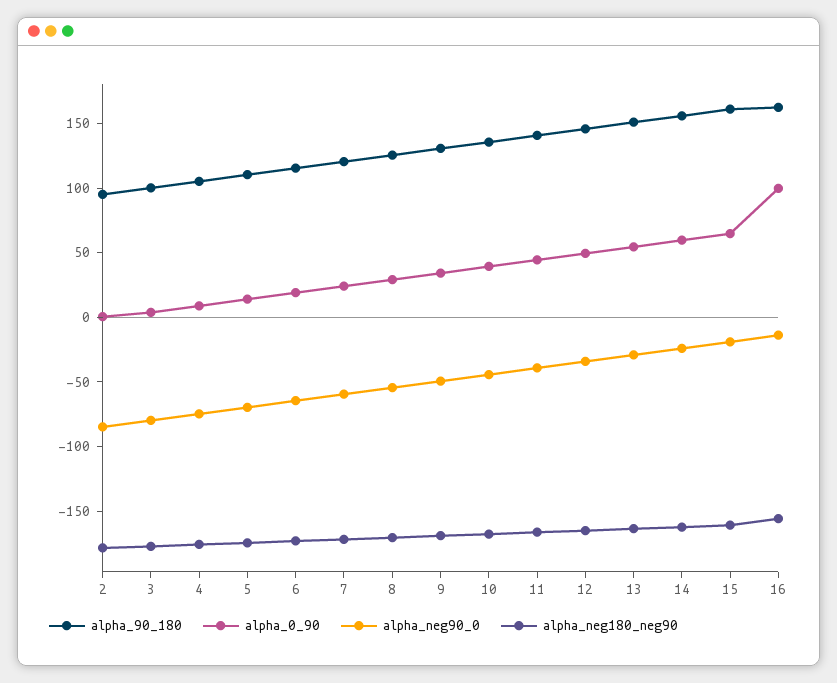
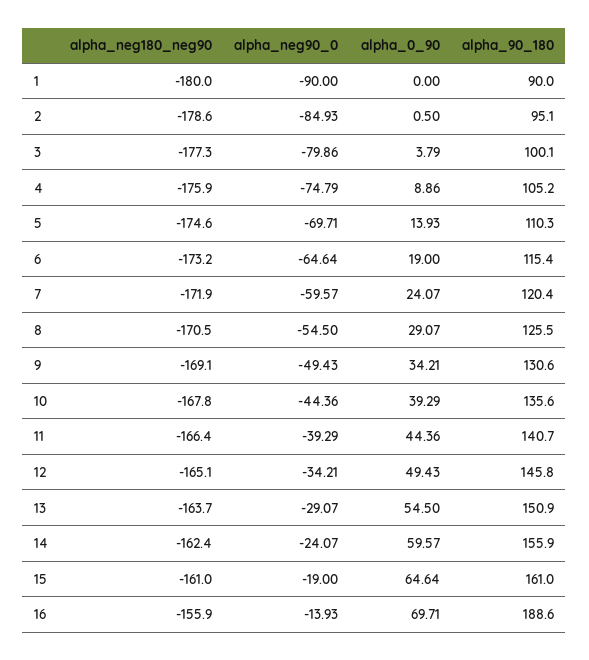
  {
    "alpha_90_180": {
      "2": 95.1,
      "3": 100.1,
      "4": 105.2,
      "5": 110.3,
      "6": 115.4,
      "7": 120.4,
      "8": 125.5,
      "9": 130.6,
      "10": 135.6,
      "11": 140.7,
      "12": 145.8,
      "13": 150.9,
      "14": 155.9,
      "15": 161,
-     "16": 160
+     "16": 188.6,
+     "1": 90
    },
    "alpha_0_90": {
      "2": 0.5,
      "3": 3.79,
      "4": 8.86,
      "5": 13.93,
      "6": 19,
      "7": 24.07,
      "8": 29.07,
      "9": 34.21,
      "10": 39.29,
      "11": 44.36,
      "12": 49.43,
      "13": 54.5,
      "14": 59.57,
      "15": 64.64,
-     "16": 100
+     "16": 69.71,
+     "1": 0
    },
    "alpha_neg90_0": {
      "2": -84.93,
      "3": -79.86,
      "4": -74.79,
      "5": -69.71,
      "6": -64.64,
      "7": -59.57,
      "8": -54.5,
      "9": -49.43,
      "10": -44.36,
      "11": -39.29,
      "12": -34.21,
      "13": -29.07,
      "14": -24.07,
      "15": -19,
-     "16": -13.93
+     "16": -13.93,
+     "1": -90
    },
    "alpha_neg180_neg90": {
      "2": -178.6,
      "3": -177.3,
      "4": -175.9,
      "5": -174.6,
      "6": -173.2,
      "7": -171.9,
      "8": -170.5,
      "9": -169.1,
      "10": -167.8,
      "11": -166.4,
      "12": -165.1,
      "13": -163.7,
      "14": -162.4,
      "15": -161,
-     "16": -155.9
+     "16": -155.9,
+     "1": -180
    }
  }

